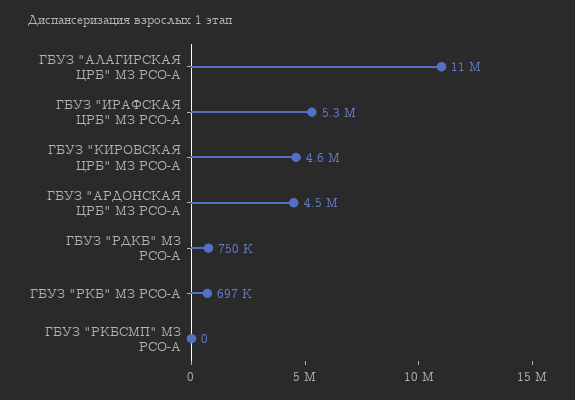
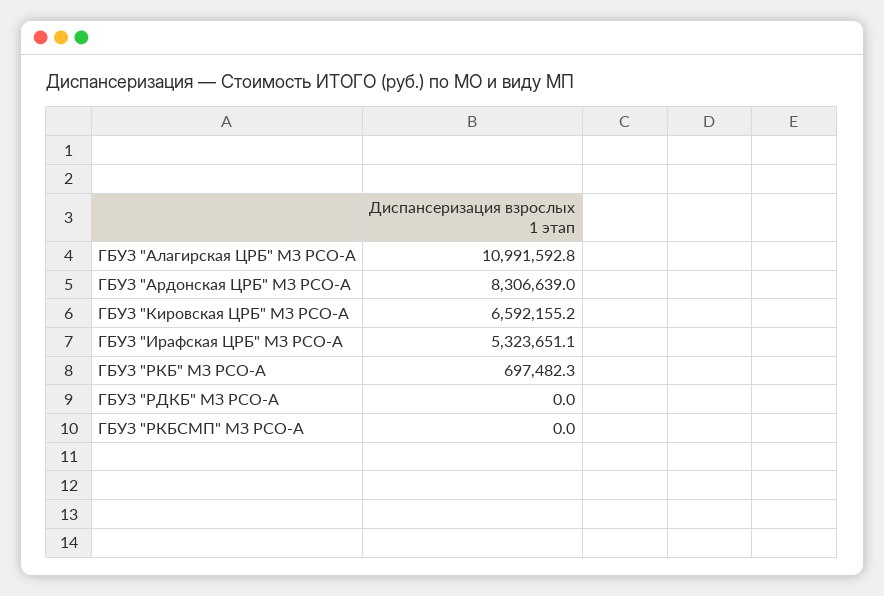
  {
    "ГБУЗ \"АЛАГИРСКАЯ ЦРБ\" МЗ РСО-А": 10991592.8,
    "ГБУЗ \"ИРАФСКАЯ ЦРБ\" МЗ РСО-А": 5323651.1,
-   "ГБУЗ \"КИРОВСКАЯ ЦРБ\" МЗ РСО-А": 4600000,
+   "ГБУЗ \"КИРОВСКАЯ ЦРБ\" МЗ РСО-А": 6592155.2,
-   "ГБУЗ \"АРДОНСКАЯ ЦРБ\" МЗ РСО-А": 4500000,
+   "ГБУЗ \"АРДОНСКАЯ ЦРБ\" МЗ РСО-А": 8306639,
-   "ГБУЗ \"РДКБ\" МЗ РСО-А": 750000,
+   "ГБУЗ \"РДКБ\" МЗ РСО-А": 0,
    "ГБУЗ \"РКБ\" МЗ РСО-А": 697482.3,
    "ГБУЗ \"РКБСМП\" МЗ РСО-А": 0
  }

